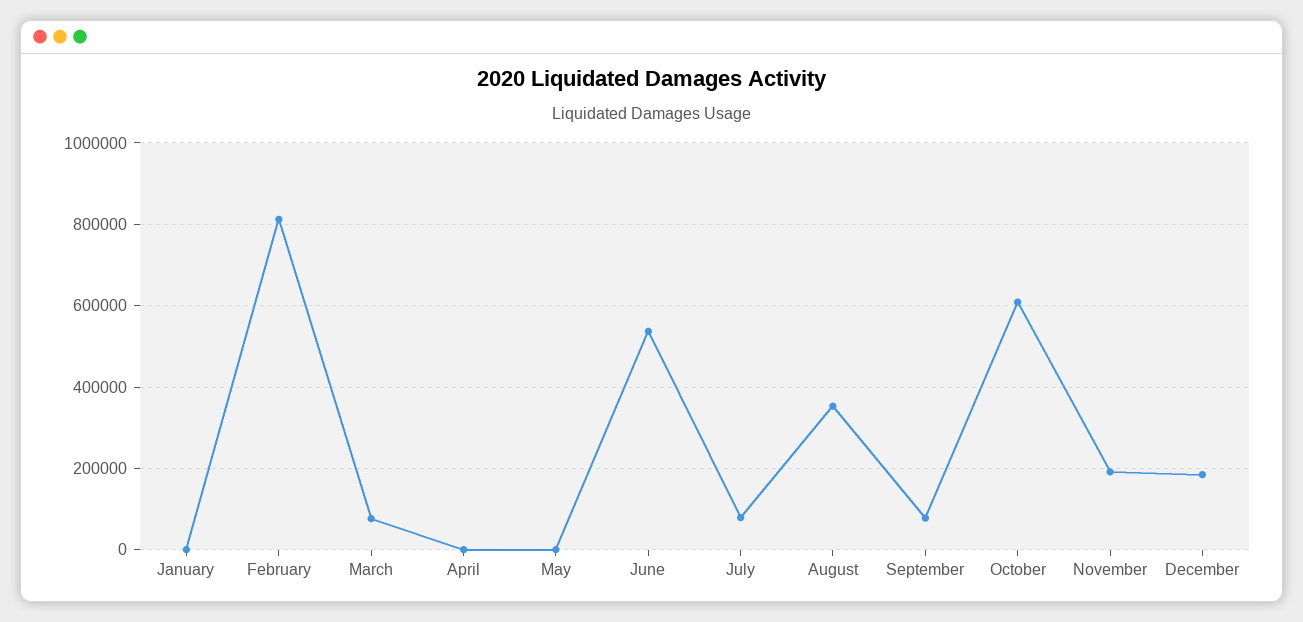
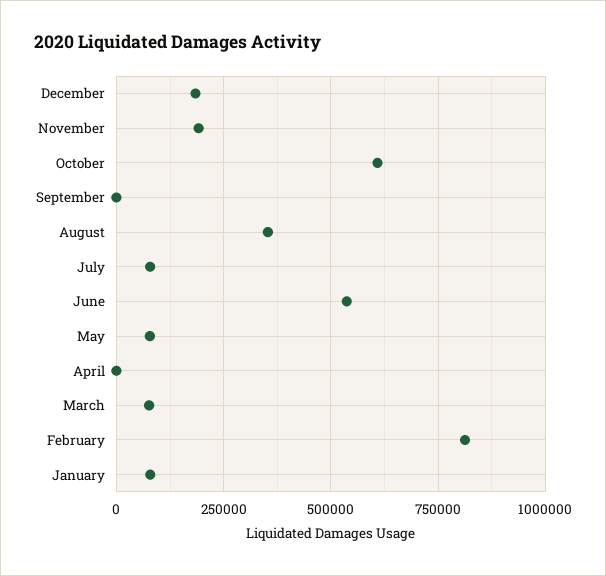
  {
-   "January": 0,
+   "January": 75000,
    "February": 820000,
    "March": 80000,
    "April": 0,
-   "May": 0,
+   "May": 75000,
    "June": 540000,
    "July": 80000,
    "August": 360000,
-   "September": 80000,
+   "September": 0,
    "October": 600000,
    "November": 200000,
    "December": 180000
  }

